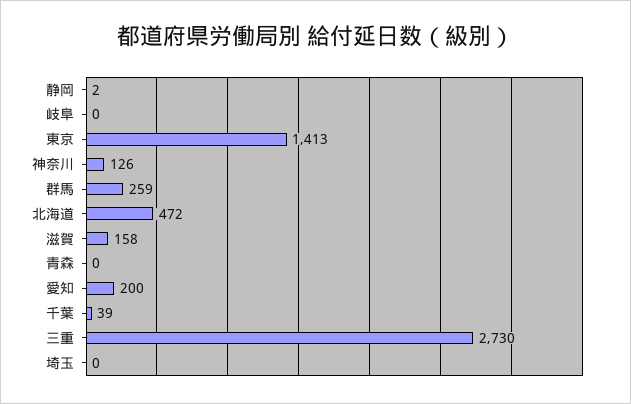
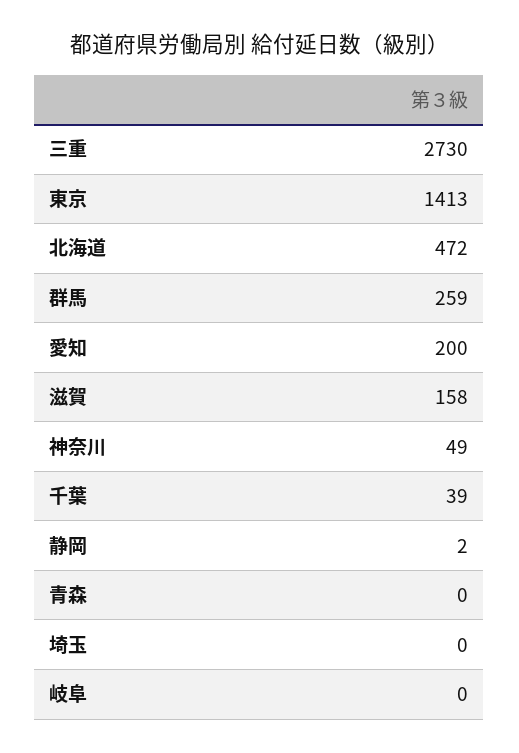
  {
    "静岡": 2,
    "岐阜": 0,
    "東京": 1413,
-   "神奈川": 126,
+   "神奈川": 49,
    "群馬": 259,
    "北海道": 472,
    "滋賀": 158,
    "青森": 0,
    "愛知": 200,
    "千葉": 39,
    "三重": 2730,
    "埼玉": 0
  }

